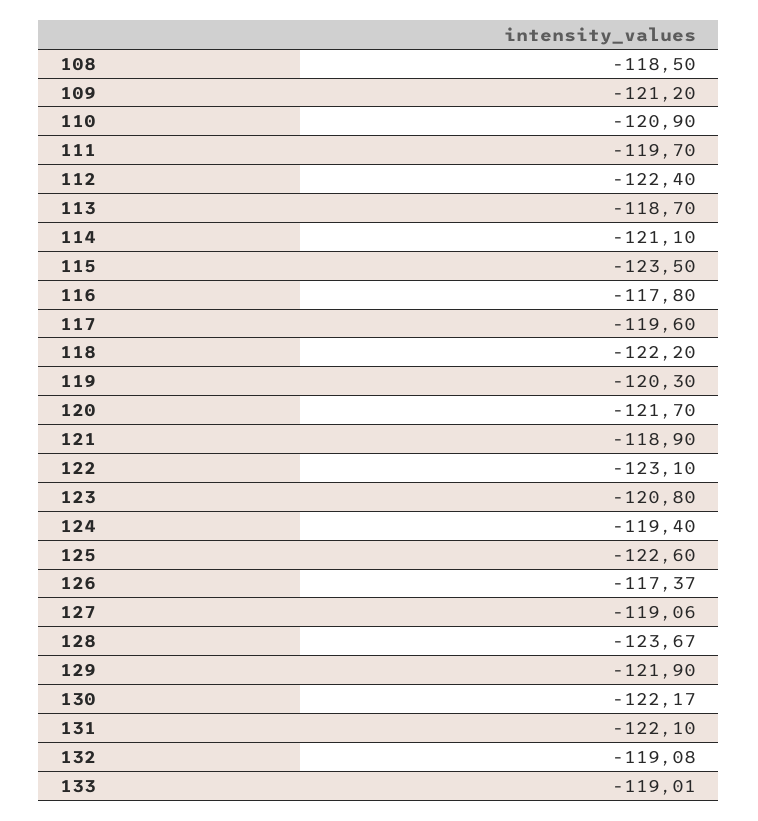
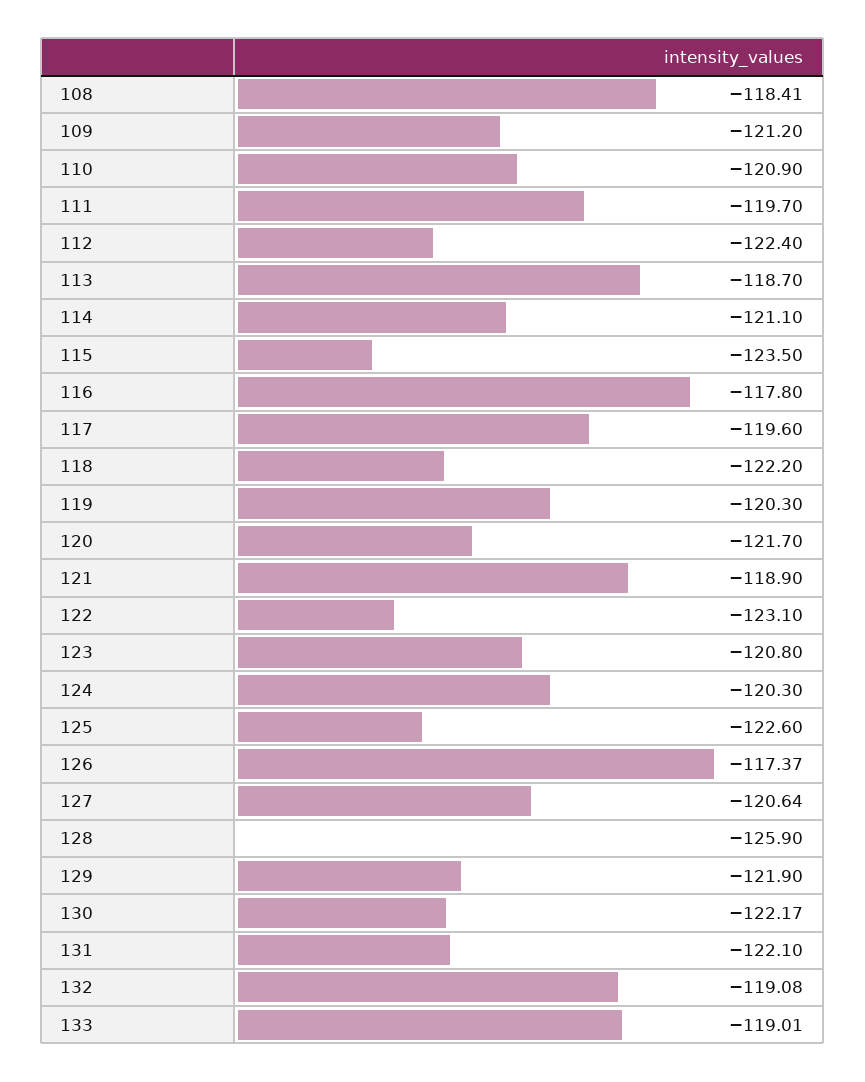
  {
-   "108": -118.5,
+   "108": -118.41,
    "109": -121.2,
    "110": -120.9,
    "111": -119.7,
    "112": -122.4,
    "113": -118.7,
    "114": -121.1,
    "115": -123.5,
    "116": -117.8,
    "117": -119.6,
    "118": -122.2,
    "119": -120.3,
    "120": -121.7,
    "121": -118.9,
    "122": -123.1,
    "123": -120.8,
-   "124": -119.4,
+   "124": -120.3,
    "125": -122.6,
    "126": -117.37,
-   "127": -119.06,
+   "127": -120.64,
-   "128": -123.67,
+   "128": -125.9,
    "129": -121.9,
    "130": -122.17,
    "131": -122.1,
    "132": -119.08,
    "133": -119.01
  }

